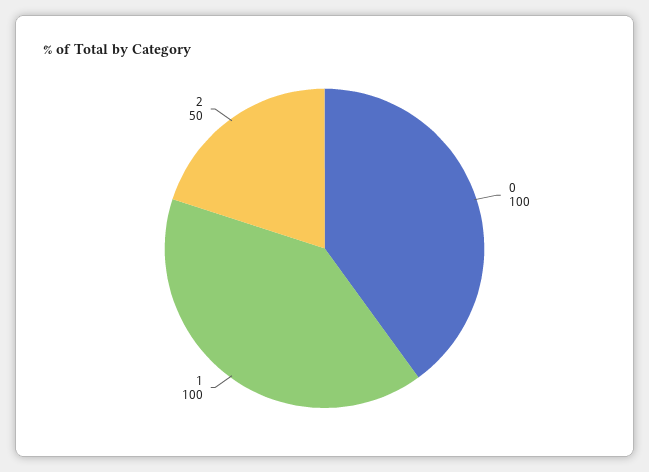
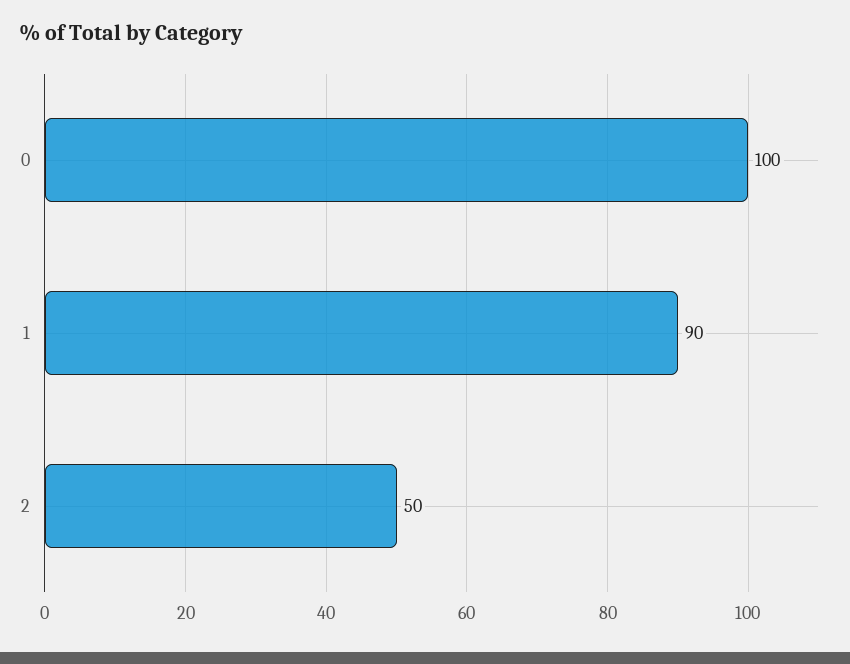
  {
    "0": 100,
-   "1": 100,
+   "1": 90,
    "2": 50
  }

